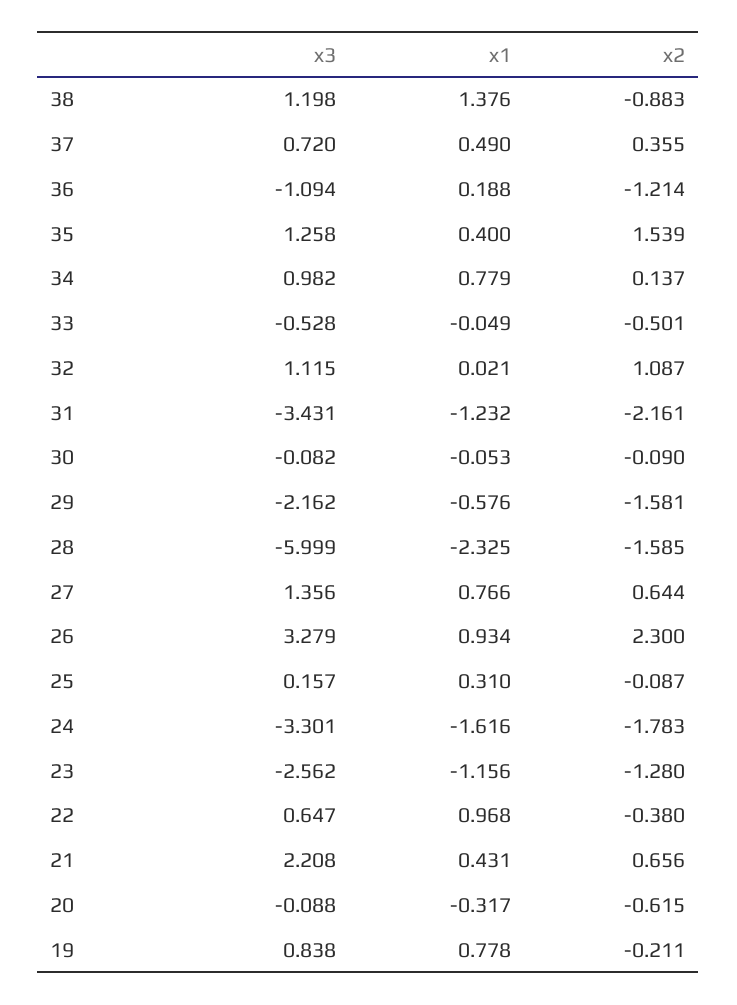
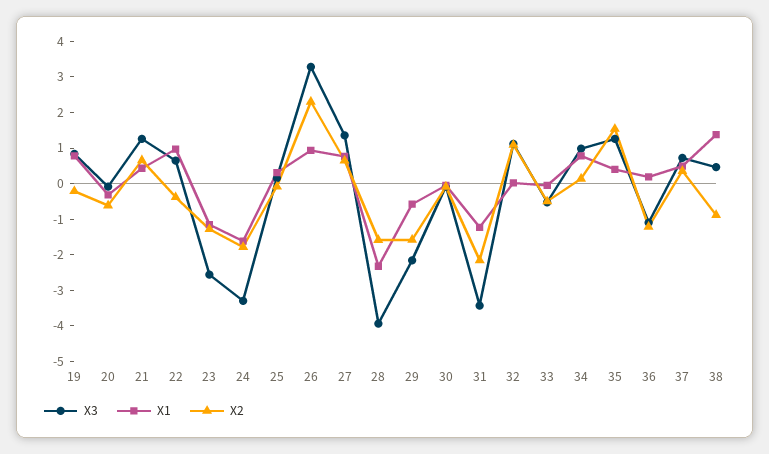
  {
    "x3": {
-     "38": 1.198,
+     "38": 0.5,
      "37": 0.72,
      "36": -1.094,
      "35": 1.258,
      "34": 0.982,
      "33": -0.528,
      "32": 1.115,
      "31": -3.431,
      "30": -0.082,
      "29": -2.162,
-     "28": -5.999,
+     "28": -4,
      "27": 1.356,
      "26": 3.279,
      "25": 0.157,
      "24": -3.301,
      "23": -2.562,
      "22": 0.647,
-     "21": 2.208,
+     "21": 1.25,
      "20": -0.088,
      "19": 0.838
    },
    "x1": {
      "38": 1.376,
      "37": 0.49,
      "36": 0.188,
      "35": 0.4,
      "34": 0.779,
      "33": -0.049,
      "32": 0.021,
      "31": -1.232,
      "30": -0.053,
      "29": -0.576,
      "28": -2.325,
      "27": 0.766,
      "26": 0.934,
      "25": 0.31,
      "24": -1.616,
      "23": -1.156,
      "22": 0.968,
      "21": 0.431,
      "20": -0.317,
      "19": 0.778
    },
    "x2": {
      "38": -0.883,
      "37": 0.355,
      "36": -1.214,
      "35": 1.539,
      "34": 0.137,
      "33": -0.501,
      "32": 1.087,
      "31": -2.161,
      "30": -0.09,
      "29": -1.581,
      "28": -1.585,
      "27": 0.644,
      "26": 2.3,
      "25": -0.087,
      "24": -1.783,
      "23": -1.28,
      "22": -0.38,
      "21": 0.656,
      "20": -0.615,
      "19": -0.211
    }
  }

